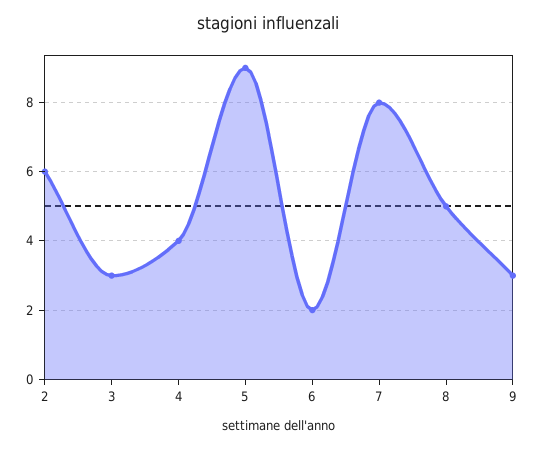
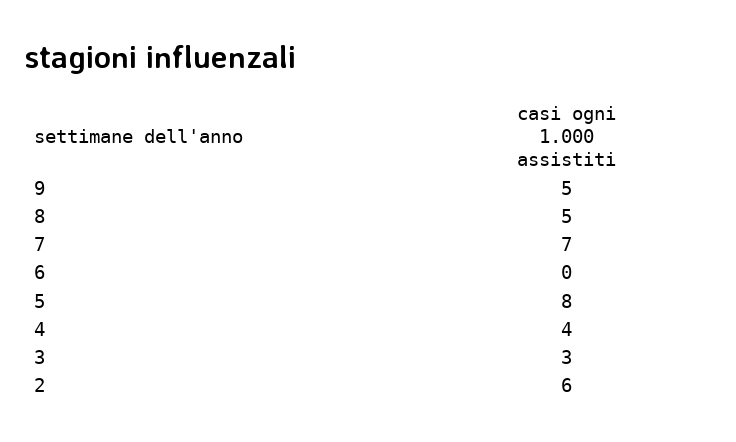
  {
    "2": 6,
    "3": 3,
    "4": 4,
-   "5": 9,
+   "5": 8,
-   "6": 2,
+   "6": 0,
-   "7": 8,
+   "7": 7,
    "8": 5,
-   "9": 3
+   "9": 5
  }

